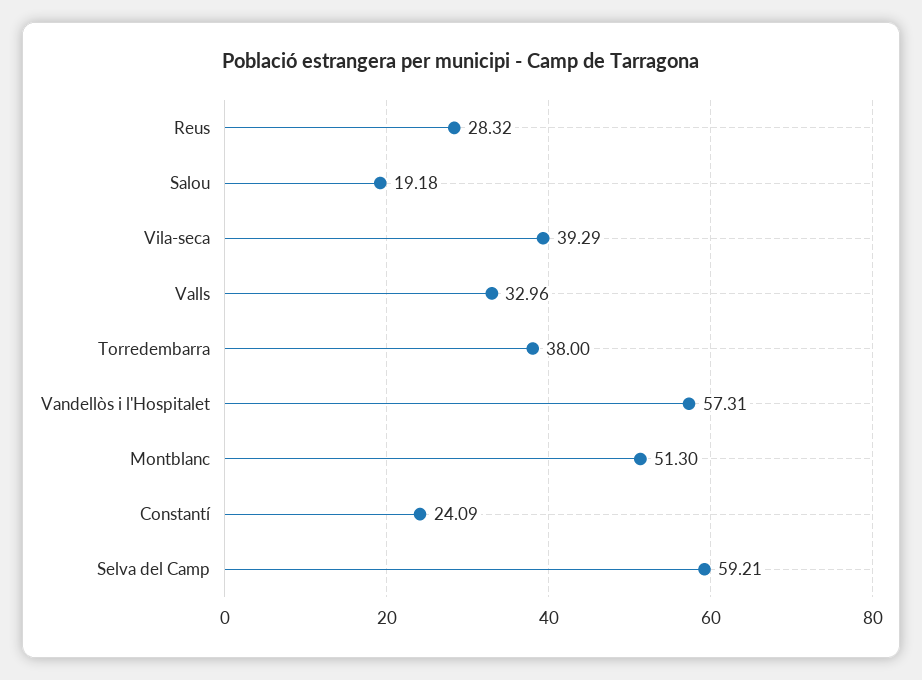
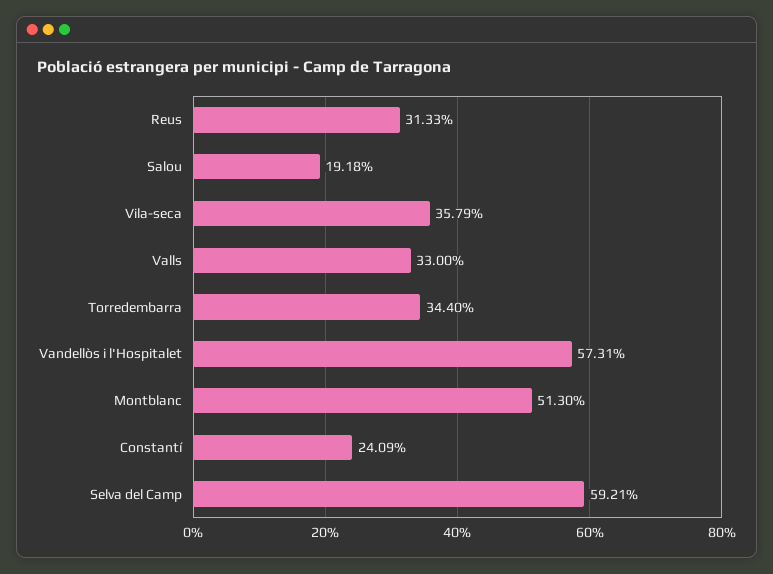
  {
-   "Reus": 28.32,
+   "Reus": 31.33,
    "Salou": 19.18,
-   "Vila-seca": 39.29,
+   "Vila-seca": 35.79,
-   "Valls": 32.96,
+   "Valls": 33,
-   "Torredembarra": 38,
+   "Torredembarra": 34.4,
    "Vandellòs i l'Hospitalet": 57.31,
    "Montblanc": 51.3,
    "Constantí": 24.09,
    "Selva del Camp": 59.21
  }

